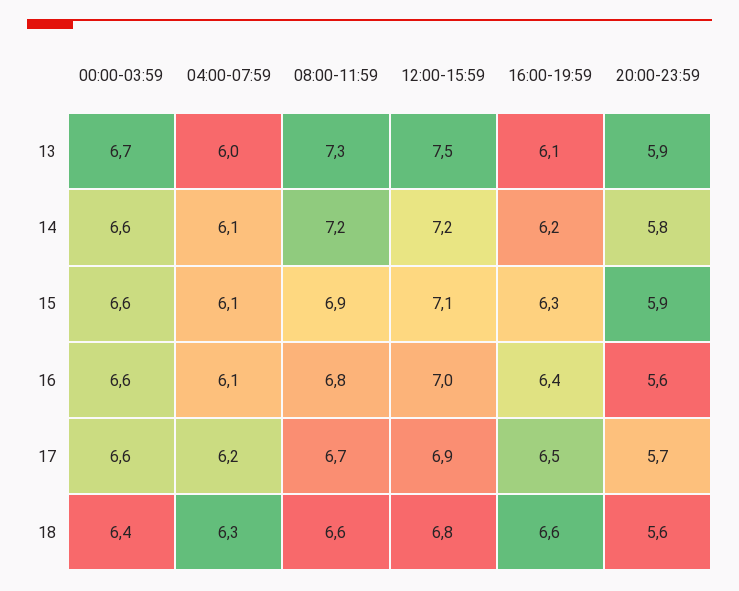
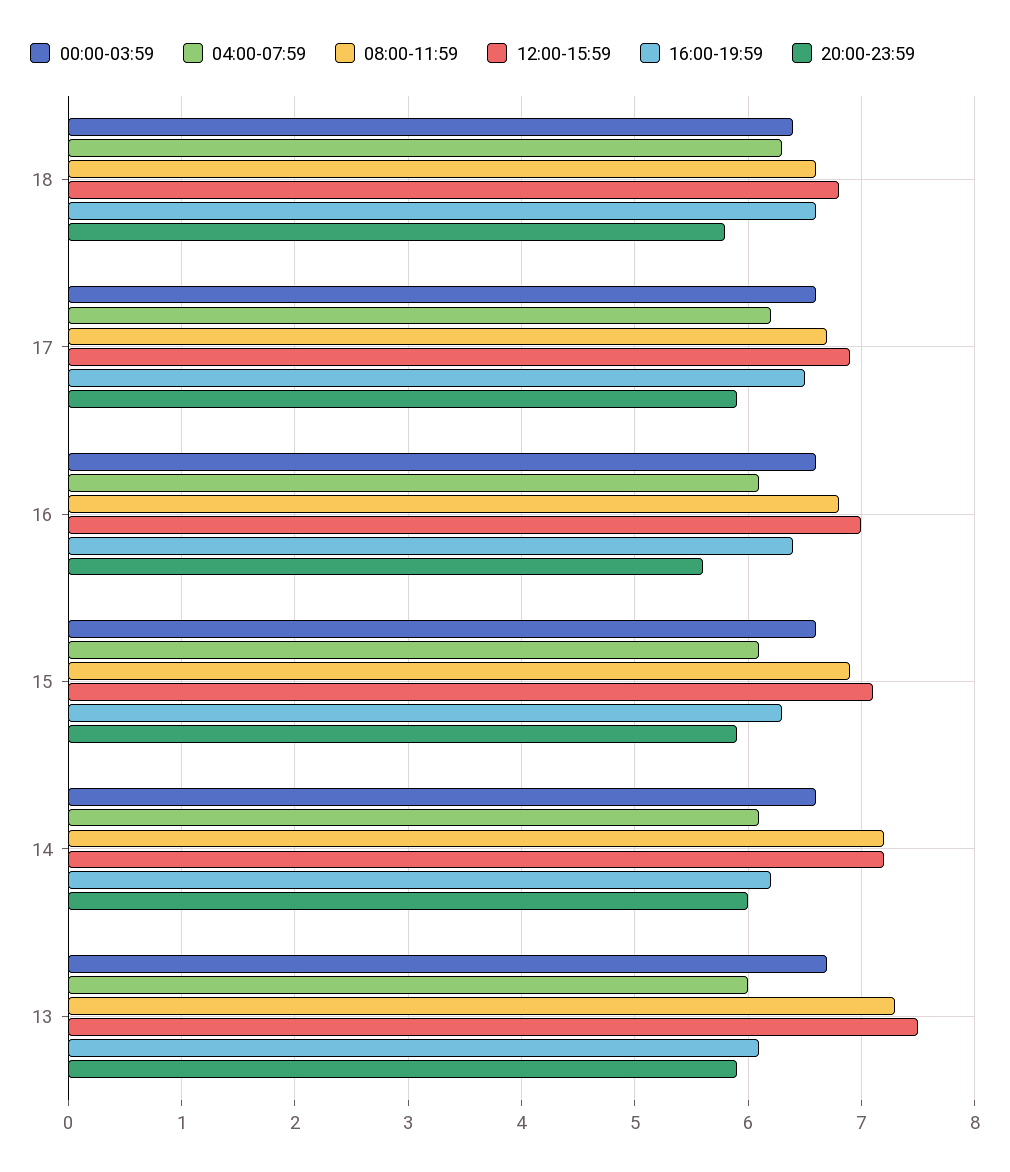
  {
    "00:00-03:59": {
      "13": 6.7,
      "14": 6.6,
      "15": 6.6,
      "16": 6.6,
      "17": 6.6,
      "18": 6.4
    },
    "04:00-07:59": {
      "13": 6,
      "14": 6.1,
      "15": 6.1,
      "16": 6.1,
      "17": 6.2,
      "18": 6.3
    },
    "08:00-11:59": {
      "13": 7.3,
      "14": 7.2,
      "15": 6.9,
      "16": 6.8,
      "17": 6.7,
      "18": 6.6
    },
    "12:00-15:59": {
      "13": 7.5,
      "14": 7.2,
      "15": 7.1,
      "16": 7,
      "17": 6.9,
      "18": 6.8
    },
    "16:00-19:59": {
      "13": 6.1,
      "14": 6.2,
      "15": 6.3,
      "16": 6.4,
      "17": 6.5,
      "18": 6.6
    },
    "20:00-23:59": {
      "13": 5.9,
-     "14": 5.8,
+     "14": 6,
      "15": 5.9,
      "16": 5.6,
-     "17": 5.7,
+     "17": 5.9,
-     "18": 5.6
+     "18": 5.8
    }
  }

